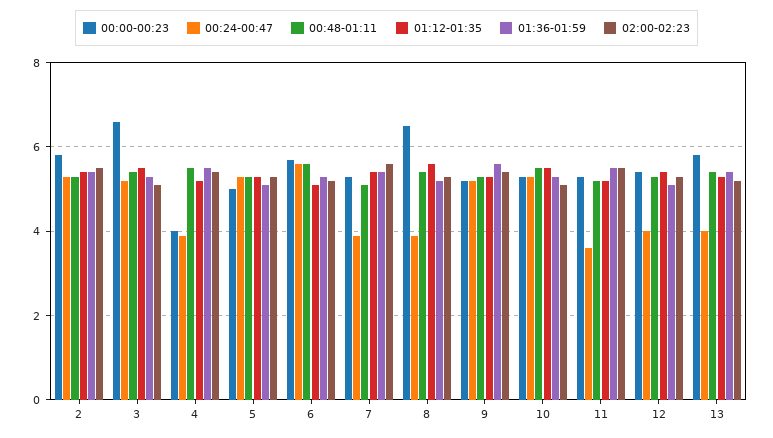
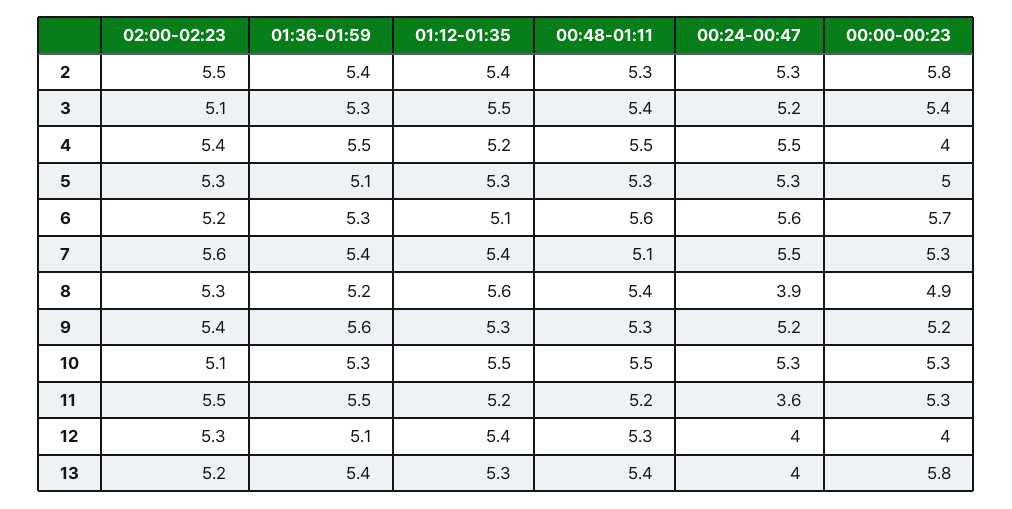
  {
    "00:00-00:23": {
      "2": 5.8,
-     "3": 6.5,
+     "3": 5.4,
      "4": 4,
      "5": 5,
      "6": 5.7,
      "7": 5.3,
-     "8": 6.5,
+     "8": 4.9,
      "9": 5.2,
      "10": 5.3,
      "11": 5.3,
-     "12": 5.5,
+     "12": 4,
      "13": 5.8
    },
    "00:24-00:47": {
      "2": 5.3,
      "3": 5.2,
-     "4": 4,
+     "4": 5.5,
      "5": 5.3,
      "6": 5.6,
-     "7": 4,
+     "7": 5.5,
      "8": 3.9,
      "9": 5.2,
      "10": 5.3,
      "11": 3.6,
      "12": 4,
      "13": 4
    },
    "00:48-01:11": {
      "2": 5.3,
      "3": 5.4,
      "4": 5.5,
      "5": 5.3,
      "6": 5.6,
      "7": 5.1,
      "8": 5.4,
      "9": 5.3,
      "10": 5.5,
      "11": 5.2,
      "12": 5.3,
      "13": 5.4
    },
    "01:12-01:35": {
      "2": 5.4,
      "3": 5.5,
      "4": 5.2,
      "5": 5.3,
      "6": 5.1,
      "7": 5.4,
      "8": 5.6,
      "9": 5.3,
      "10": 5.5,
      "11": 5.2,
      "12": 5.4,
      "13": 5.3
    },
    "01:36-01:59": {
      "2": 5.4,
      "3": 5.3,
      "4": 5.5,
      "5": 5.1,
      "6": 5.3,
      "7": 5.4,
      "8": 5.2,
      "9": 5.6,
      "10": 5.3,
      "11": 5.5,
      "12": 5.1,
      "13": 5.4
    },
    "02:00-02:23": {
      "2": 5.5,
      "3": 5.1,
      "4": 5.4,
      "5": 5.3,
      "6": 5.2,
      "7": 5.6,
      "8": 5.3,
      "9": 5.4,
      "10": 5.1,
      "11": 5.5,
      "12": 5.3,
      "13": 5.2
    }
  }

